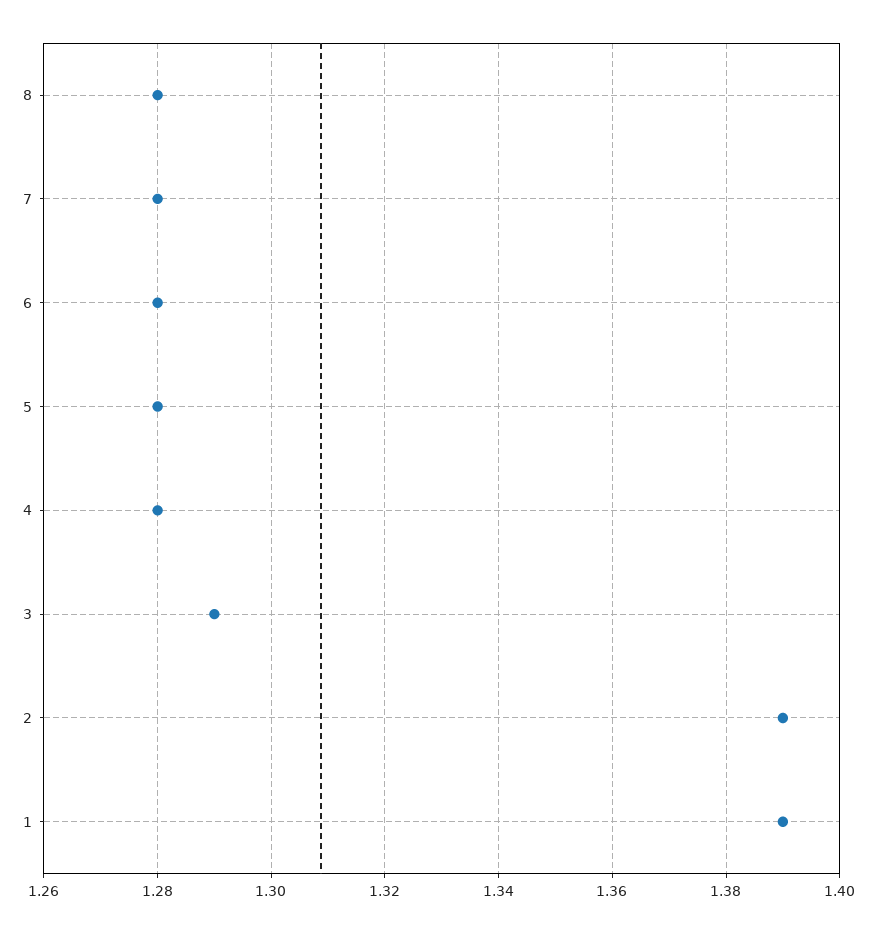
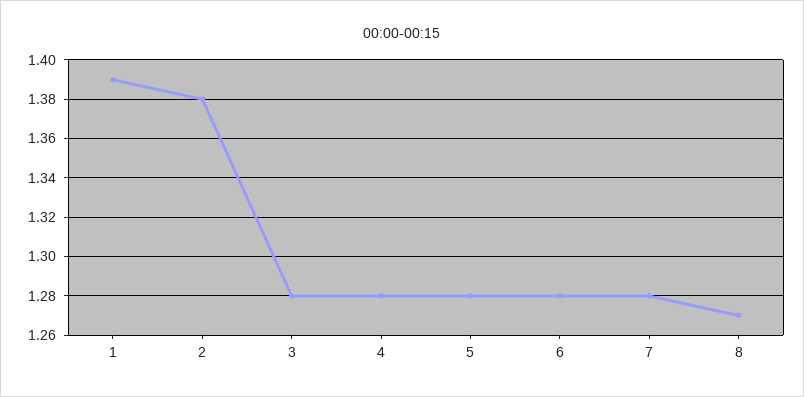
  {
-   "8": 1.28,
+   "8": 1.27,
    "7": 1.28,
    "6": 1.28,
    "5": 1.28,
    "4": 1.28,
-   "3": 1.29,
+   "3": 1.28,
-   "2": 1.39,
+   "2": 1.38,
    "1": 1.39
  }

